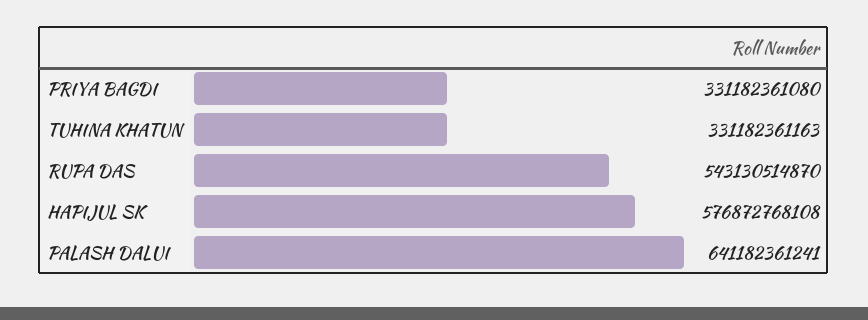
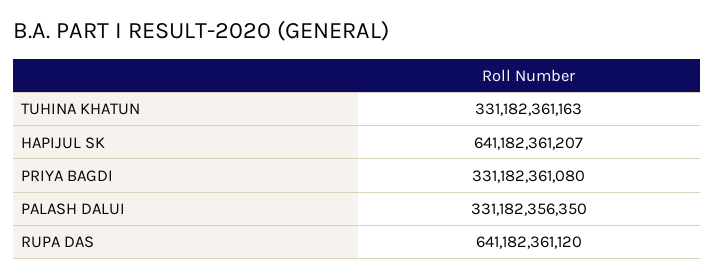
  {
    "PRIYA BAGDI": 331182361080,
    "TUHINA KHATUN": 331182361163,
-   "RUPA DAS": 543130514870,
+   "RUPA DAS": 641182361120,
-   "HAPIJUL SK": 576872768108,
+   "HAPIJUL SK": 641182361207,
-   "PALASH DALUI": 641182361241
+   "PALASH DALUI": 331182356350
  }

